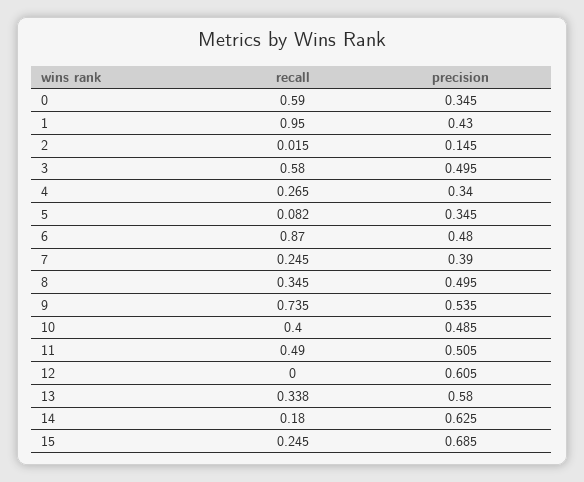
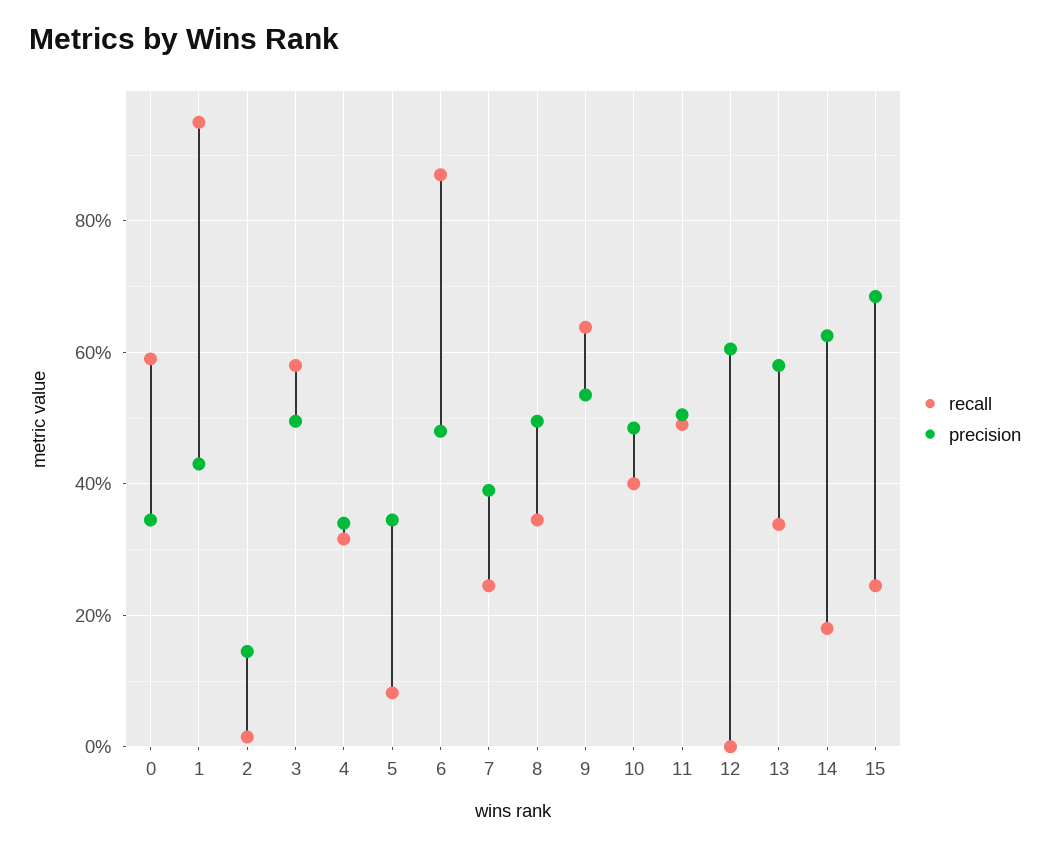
  {
    "recall": {
      "0": 0.59,
      "1": 0.95,
      "2": 0.015,
      "3": 0.58,
-     "4": 0.265,
+     "4": 0.32,
      "5": 0.082,
      "6": 0.87,
      "7": 0.245,
      "8": 0.345,
-     "9": 0.735,
+     "9": 0.64,
      "10": 0.4,
      "11": 0.49,
      "12": 0,
      "13": 0.338,
      "14": 0.18,
      "15": 0.245
    },
    "precision": {
      "0": 0.345,
      "1": 0.43,
      "2": 0.145,
      "3": 0.495,
      "4": 0.34,
      "5": 0.345,
      "6": 0.48,
      "7": 0.39,
      "8": 0.495,
      "9": 0.535,
      "10": 0.485,
      "11": 0.505,
      "12": 0.605,
      "13": 0.58,
      "14": 0.625,
      "15": 0.685
    }
  }

